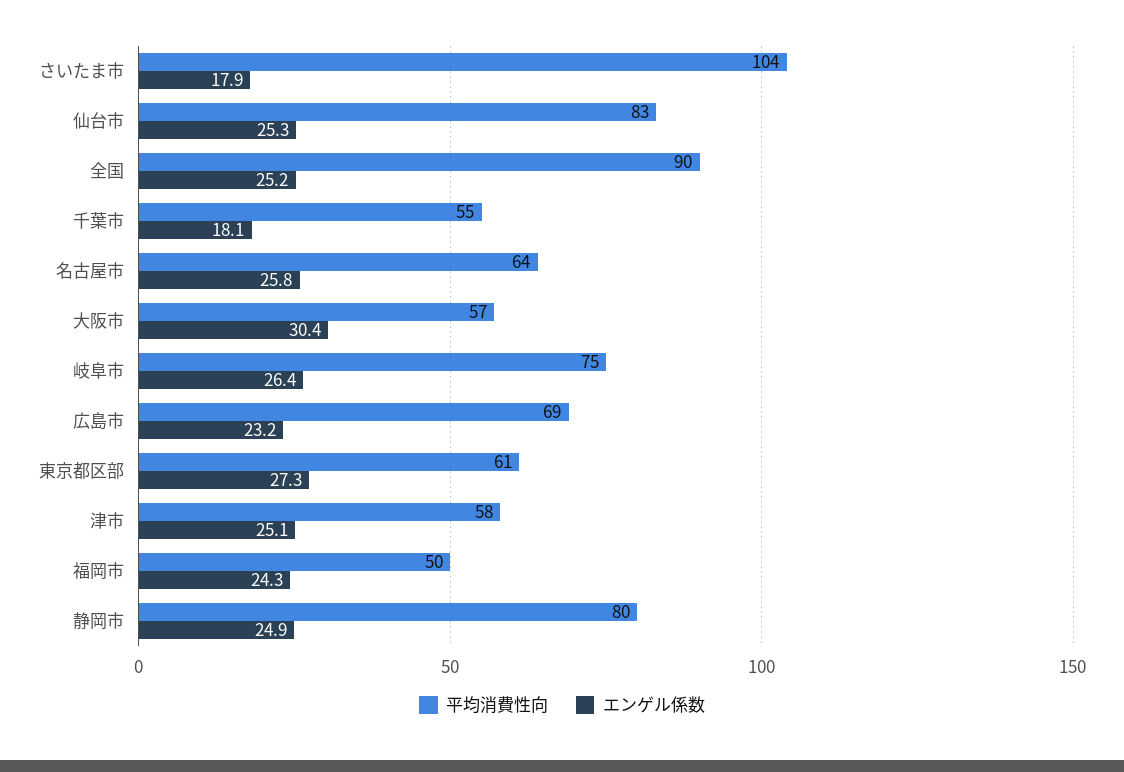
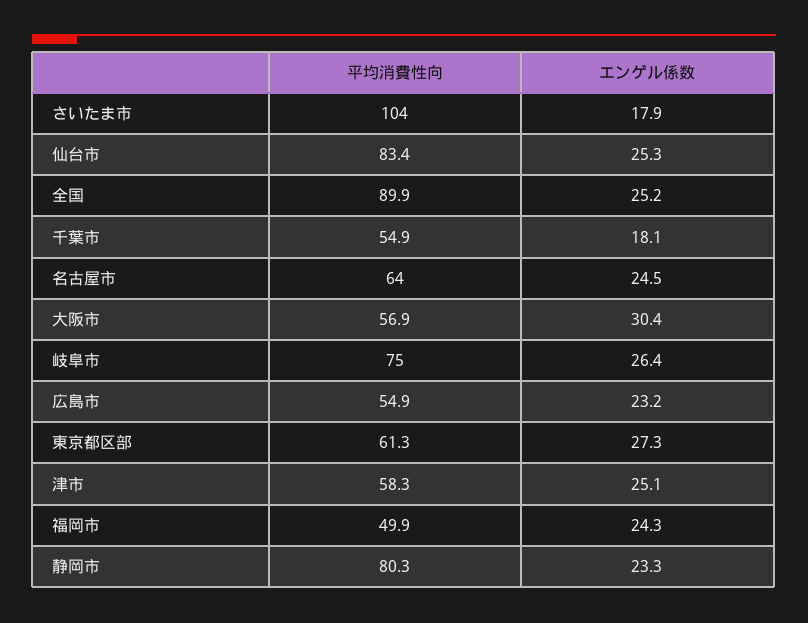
  {
    "平均消費性向": {
      "さいたま市": 104,
      "仙台市": 83.4,
      "全国": 89.9,
      "千葉市": 54.9,
      "名古屋市": 64,
      "大阪市": 56.9,
      "岐阜市": 75,
-     "広島市": 69,
+     "広島市": 54.9,
      "東京都区部": 61.3,
      "津市": 58.3,
      "福岡市": 49.9,
      "静岡市": 80.3
    },
    "エンゲル係数": {
      "さいたま市": 17.9,
      "仙台市": 25.3,
      "全国": 25.2,
      "千葉市": 18.1,
-     "名古屋市": 25.8,
+     "名古屋市": 24.5,
      "大阪市": 30.4,
      "岐阜市": 26.4,
      "広島市": 23.2,
      "東京都区部": 27.3,
      "津市": 25.1,
      "福岡市": 24.3,
-     "静岡市": 24.9
+     "静岡市": 23.3
    }
  }

